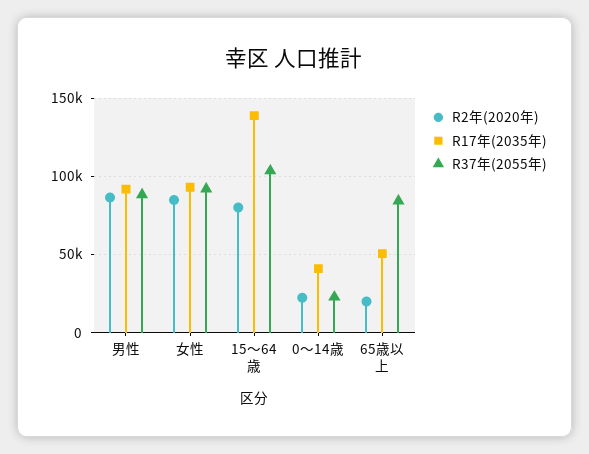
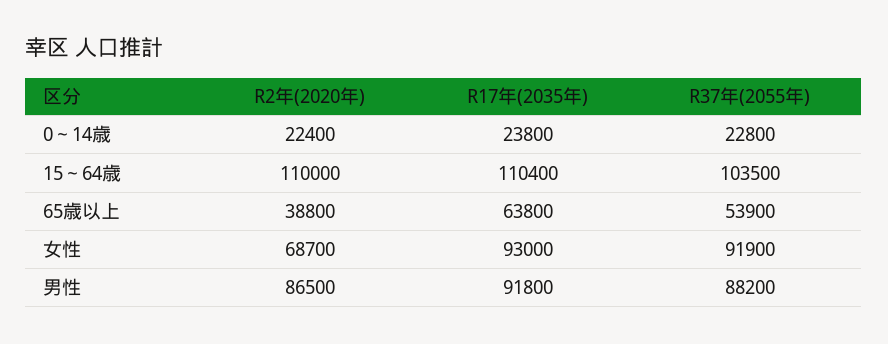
  {
    "R2年(2020年)": {
      "男性": 86500,
-     "女性": 85000,
+     "女性": 68700,
-     "15～64歳": 80000,
+     "15～64歳": 110000,
      "0～14歳": 22400,
-     "65歳以上": 20000
+     "65歳以上": 38800
    },
    "R17年(2035年)": {
      "男性": 91800,
      "女性": 93000,
-     "15～64歳": 140000,
+     "15～64歳": 110400,
-     "0～14歳": 40000,
+     "0～14歳": 23800,
-     "65歳以上": 50000
+     "65歳以上": 63800
    },
    "R37年(2055年)": {
      "男性": 88200,
      "女性": 91900,
      "15～64歳": 103500,
      "0～14歳": 22800,
-     "65歳以上": 85000
+     "65歳以上": 53900
    }
  }

